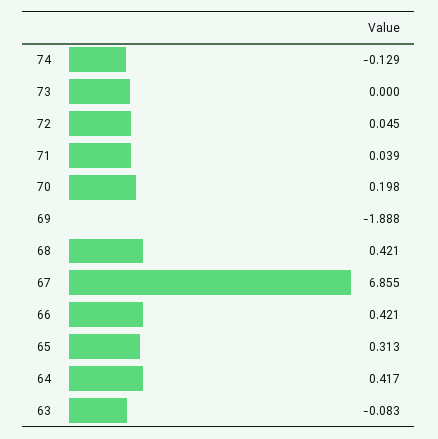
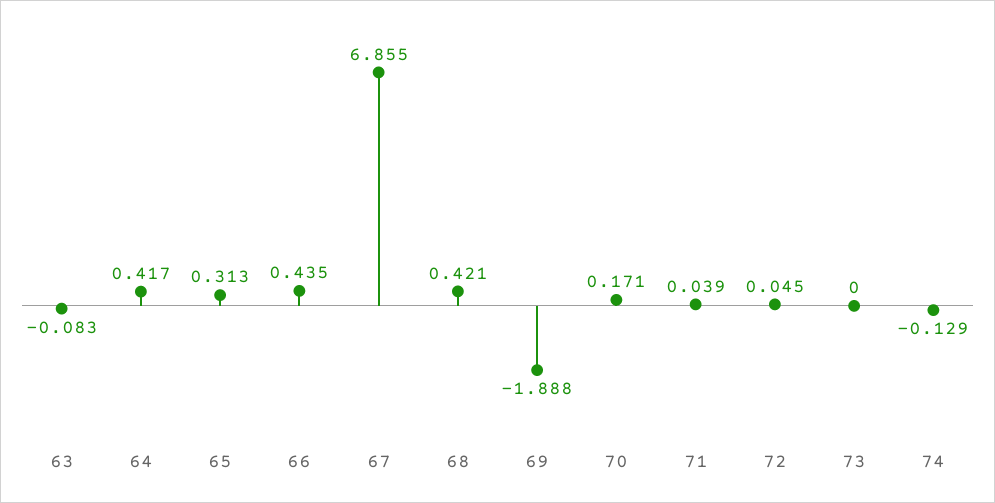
  {
    "74": -0.129,
    "73": 0,
    "72": 0.045,
    "71": 0.039,
-   "70": 0.198,
+   "70": 0.171,
    "69": -1.888,
    "68": 0.421,
    "67": 6.855,
-   "66": 0.421,
+   "66": 0.435,
    "65": 0.313,
    "64": 0.417,
    "63": -0.083
  }

